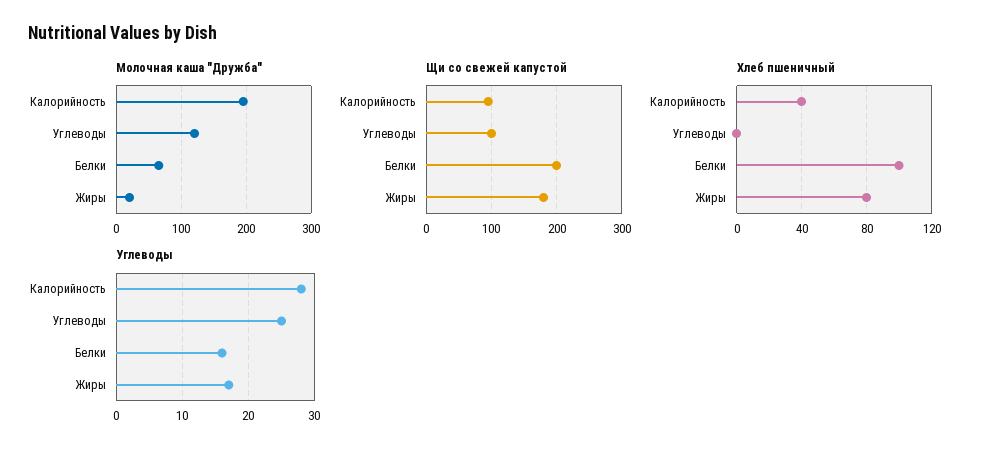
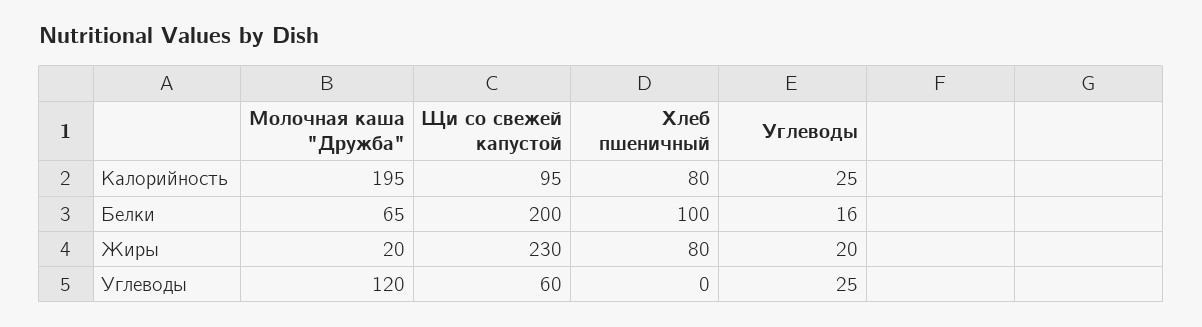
  {
    "Молочная каша \"Дружба\"": {
      "Калорийность": 195,
      "Углеводы": 120,
      "Белки": 65,
      "Жиры": 20
    },
    "Щи со свежей капустой": {
      "Калорийность": 95,
-     "Углеводы": 100,
+     "Углеводы": 60,
      "Белки": 200,
-     "Жиры": 180
+     "Жиры": 230
    },
    "Хлеб пшеничный": {
-     "Калорийность": 40,
+     "Калорийность": 80,
      "Углеводы": 0,
      "Белки": 100,
      "Жиры": 80
    },
    "Углеводы": {
-     "Калорийность": 28,
+     "Калорийность": 25,
      "Углеводы": 25,
      "Белки": 16,
-     "Жиры": 17
+     "Жиры": 20
    }
  }

